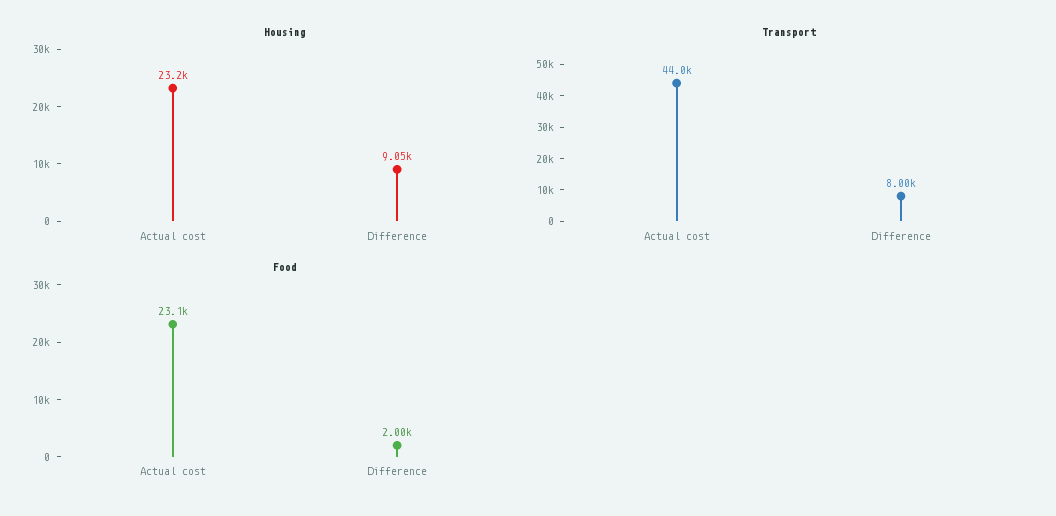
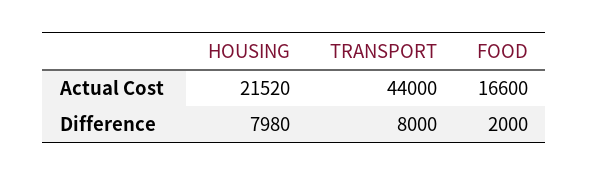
  {
    "Housing": {
-     "Actual cost": 23200,
+     "Actual cost": 21520,
-     "Difference": 9050
+     "Difference": 7980
    },
    "Transport": {
      "Actual cost": 44000,
      "Difference": 8000
    },
    "Food": {
-     "Actual cost": 23100,
+     "Actual cost": 16600,
      "Difference": 2000
    }
  }

